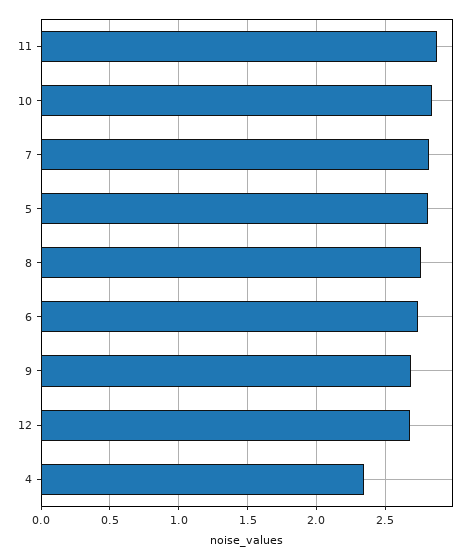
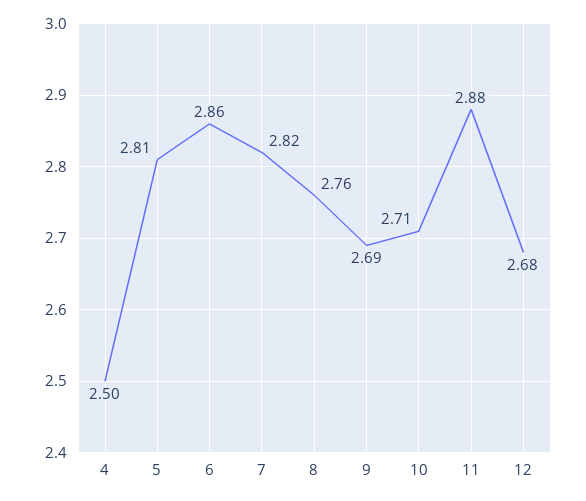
  {
    "11": 2.88,
-   "10": 2.85,
+   "10": 2.71,
    "7": 2.82,
    "5": 2.81,
    "8": 2.76,
-   "6": 2.75,
+   "6": 2.86,
    "9": 2.69,
    "12": 2.68,
-   "4": 2.35
+   "4": 2.5
  }

